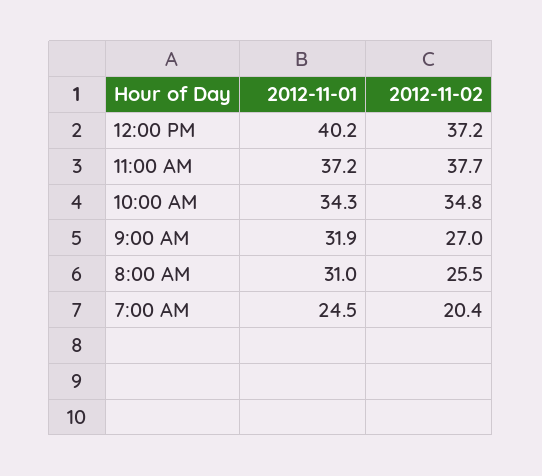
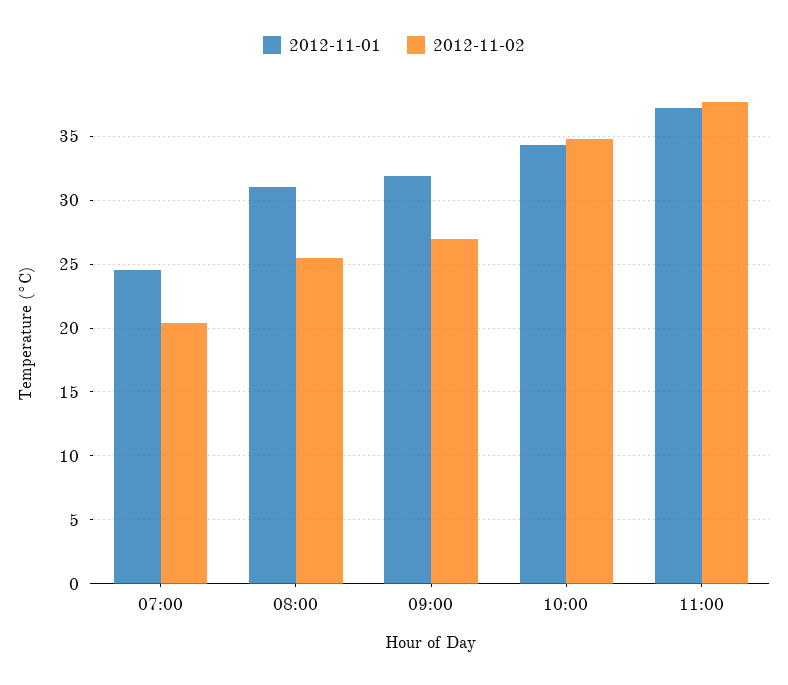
  {
    "2012-11-01": {
-     "12:00 PM": 40.2,
      "11:00 AM": 37.2,
      "10:00 AM": 34.3,
      "9:00 AM": 31.9,
      "8:00 AM": 31,
      "7:00 AM": 24.5
    },
    "2012-11-02": {
-     "12:00 PM": 37.2,
      "11:00 AM": 37.7,
      "10:00 AM": 34.8,
      "9:00 AM": 27,
      "8:00 AM": 25.5,
      "7:00 AM": 20.4
    }
  }

